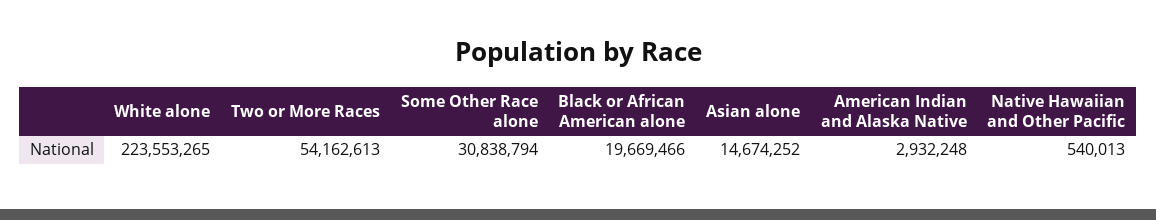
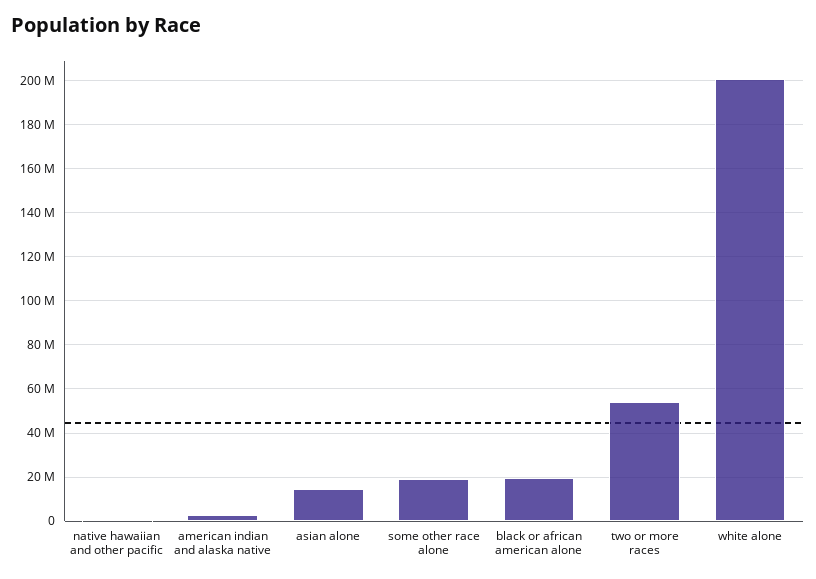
  {
-   "White alone": 223553265,
+   "White alone": 200000000,
    "Two or More Races": 54162613,
-   "Some Other Race alone": 30838794,
+   "Some Other Race alone": 20000000,
    "Black or African American alone": 19669466,
    "Asian alone": 14674252,
    "American Indian and Alaska Native": 2932248,
    "Native Hawaiian and Other Pacific": 540013
  }

